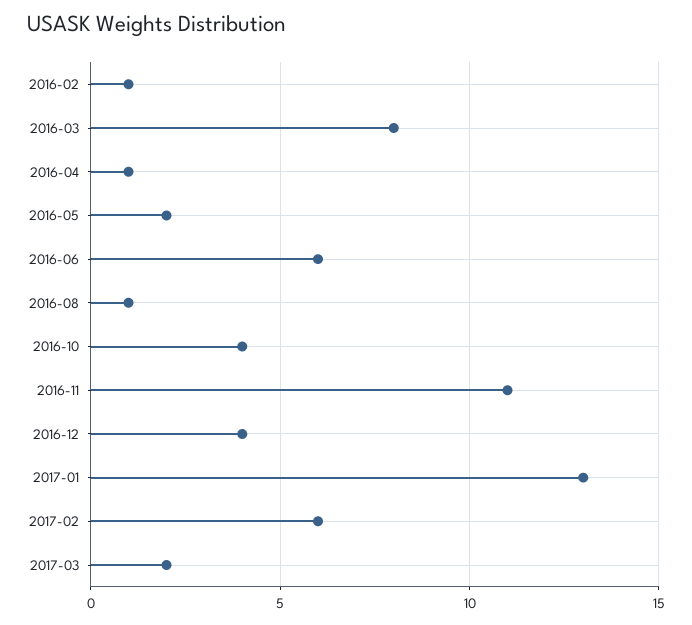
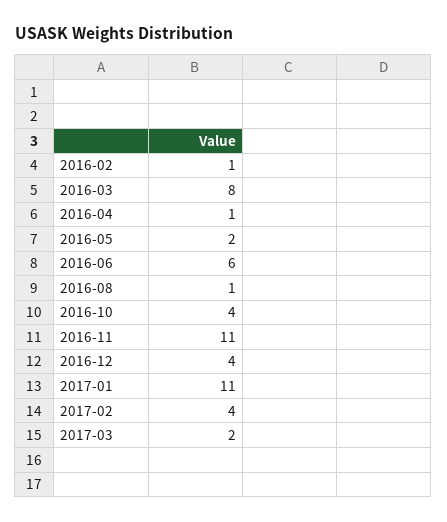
  {
    "2016-02": 1,
    "2016-03": 8,
    "2016-04": 1,
    "2016-05": 2,
    "2016-06": 6,
    "2016-08": 1,
    "2016-10": 4,
    "2016-11": 11,
    "2016-12": 4,
-   "2017-01": 13,
+   "2017-01": 11,
-   "2017-02": 6,
+   "2017-02": 4,
    "2017-03": 2
  }

